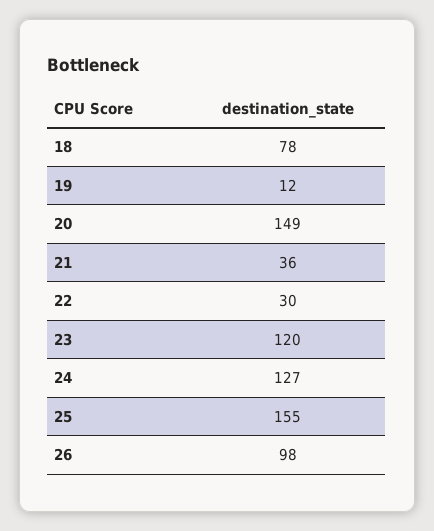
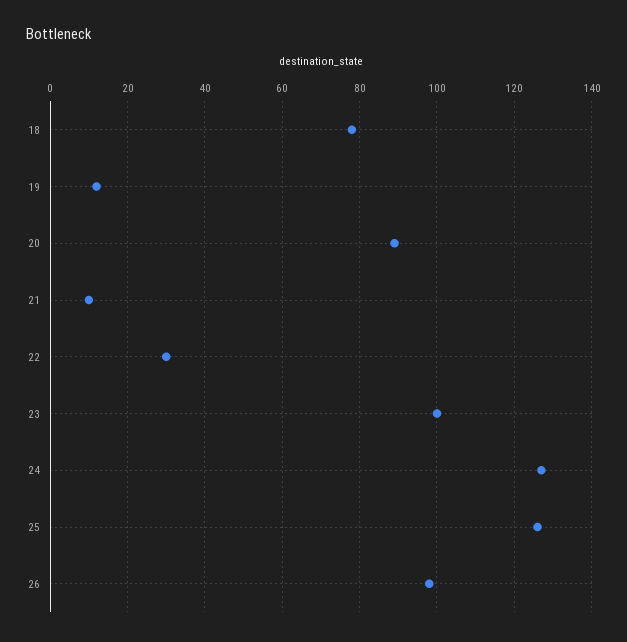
  {
    "18": 78,
    "19": 12,
-   "20": 149,
+   "20": 90,
-   "21": 36,
+   "21": 10,
    "22": 30,
-   "23": 120,
+   "23": 100,
    "24": 127,
-   "25": 155,
+   "25": 125,
    "26": 98
  }

